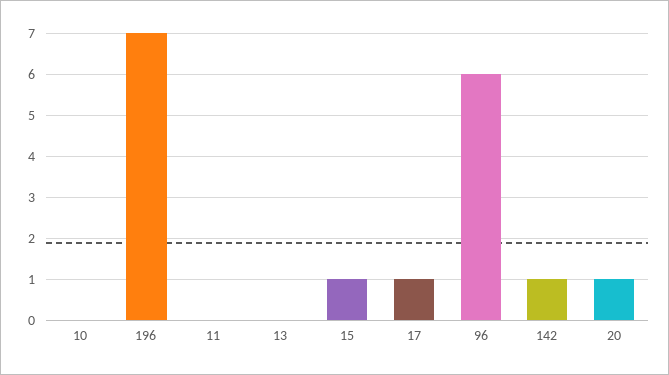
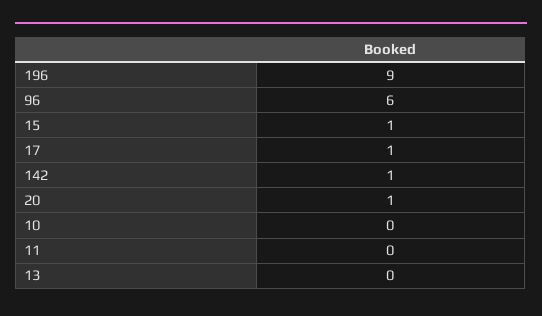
  {
    "10": 0,
-   "196": 7,
+   "196": 9,
    "11": 0,
    "13": 0,
    "15": 1,
    "17": 1,
    "96": 6,
    "142": 1,
    "20": 1
  }

